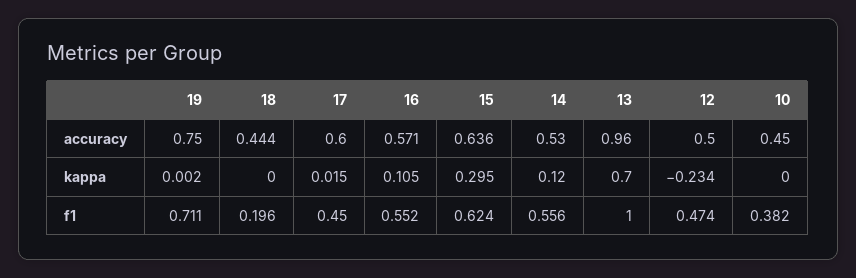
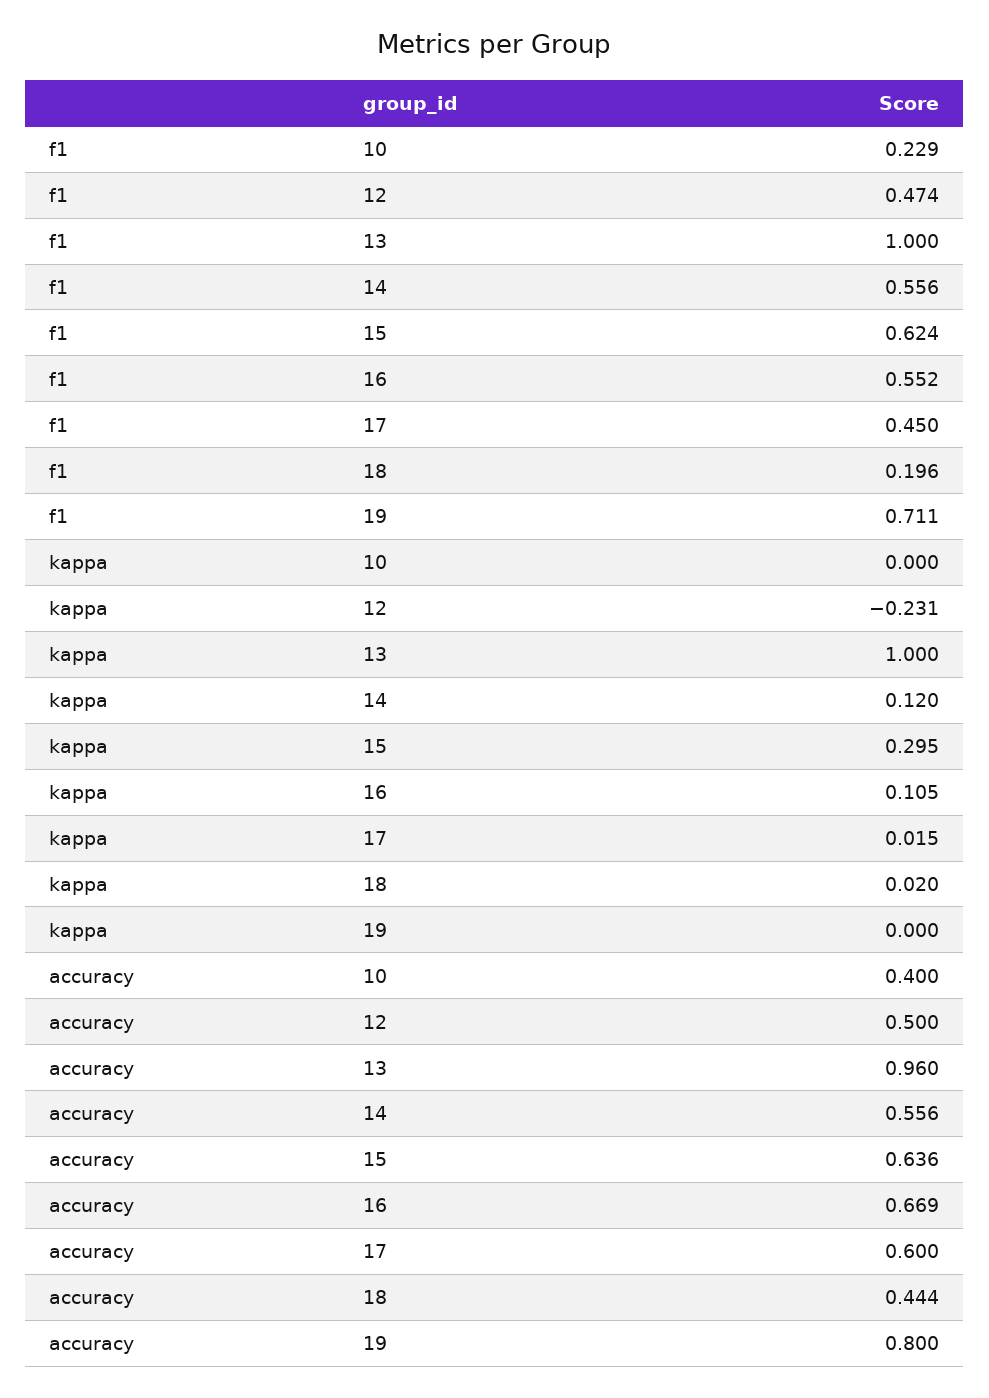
  {
    "19": {
-     "accuracy": 0.75,
+     "accuracy": 0.8,
-     "kappa": 0.002,
+     "kappa": 0,
      "f1": 0.711
    },
    "18": {
      "accuracy": 0.444,
-     "kappa": 0,
+     "kappa": 0.02,
      "f1": 0.196
    },
    "17": {
      "accuracy": 0.6,
      "kappa": 0.015,
      "f1": 0.45
    },
    "16": {
-     "accuracy": 0.571,
+     "accuracy": 0.669,
      "kappa": 0.105,
      "f1": 0.552
    },
    "15": {
      "accuracy": 0.636,
      "kappa": 0.295,
      "f1": 0.624
    },
    "14": {
-     "accuracy": 0.53,
+     "accuracy": 0.556,
      "kappa": 0.12,
      "f1": 0.556
    },
    "13": {
      "accuracy": 0.96,
-     "kappa": 0.7,
+     "kappa": 1,
      "f1": 1
    },
    "12": {
      "accuracy": 0.5,
-     "kappa": -0.234,
+     "kappa": -0.231,
      "f1": 0.474
    },
    "10": {
-     "accuracy": 0.45,
+     "accuracy": 0.4,
      "kappa": 0,
-     "f1": 0.382
+     "f1": 0.229
    }
  }

